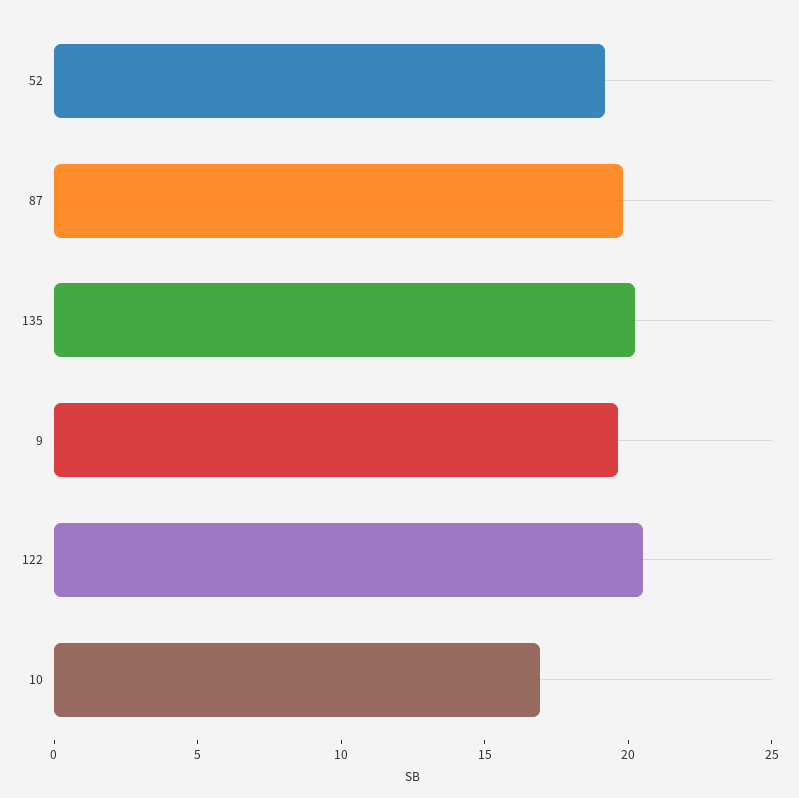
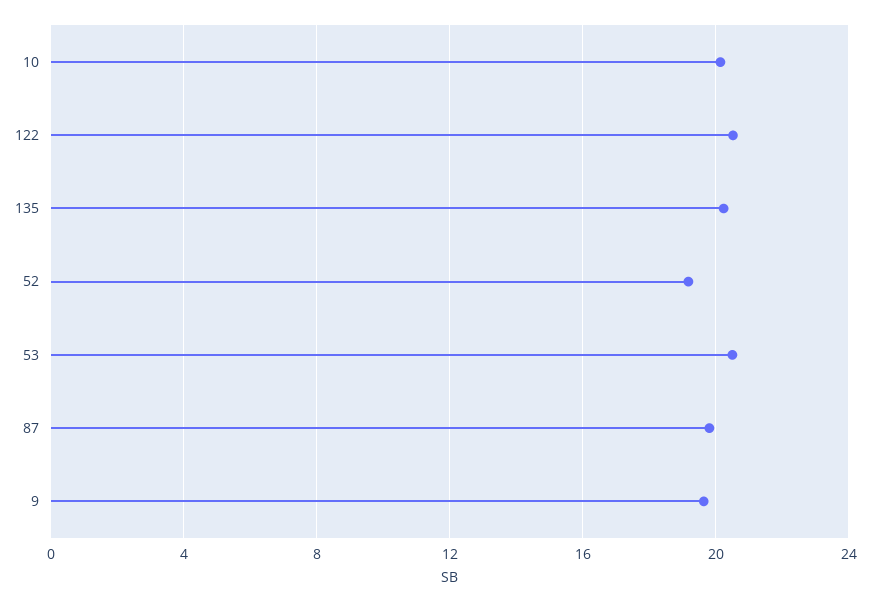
  {
    "52": 19,
    "87": 20,
    "135": 20,
    "9": 19.5,
    "122": 20.5,
-   "10": 17
+   "10": 20,
+   "53": 20.5
  }

